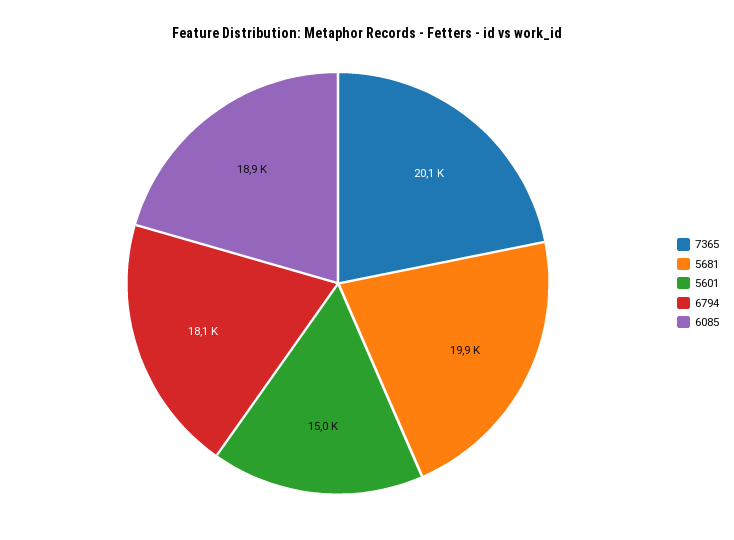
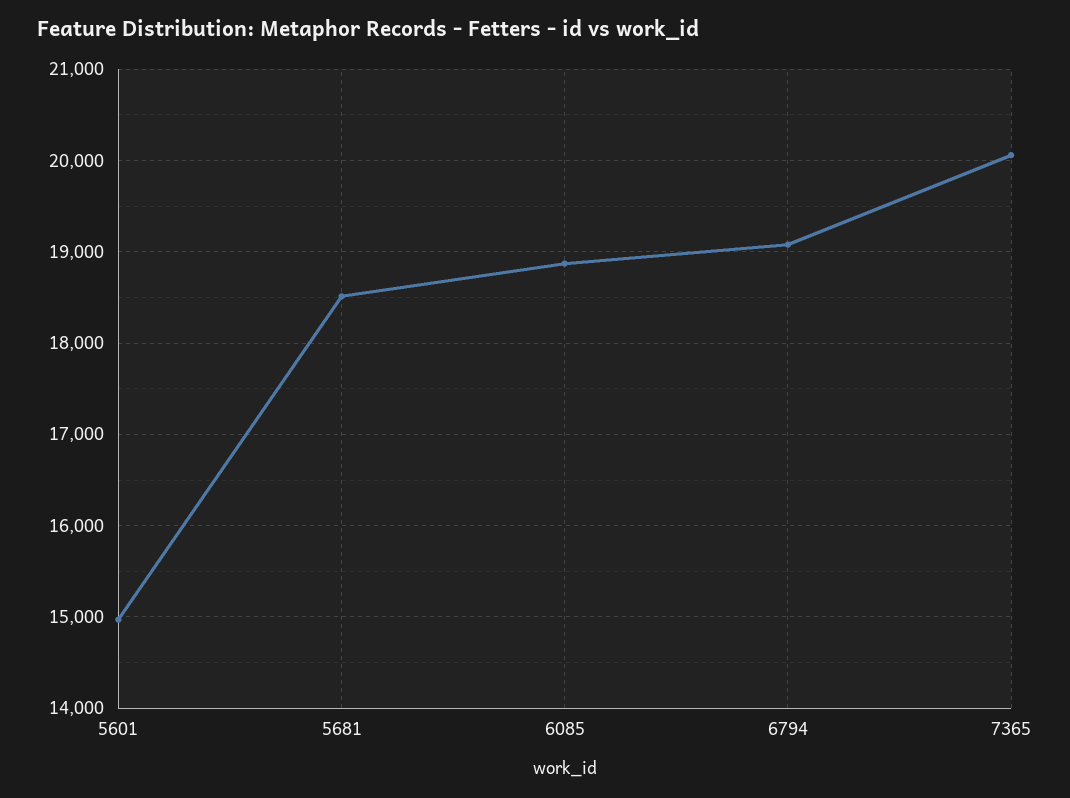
  {
    "7365": 20100,
-   "5681": 19900,
+   "5681": 18500,
    "5601": 15000,
-   "6794": 18100,
+   "6794": 19100,
    "6085": 18900
  }

